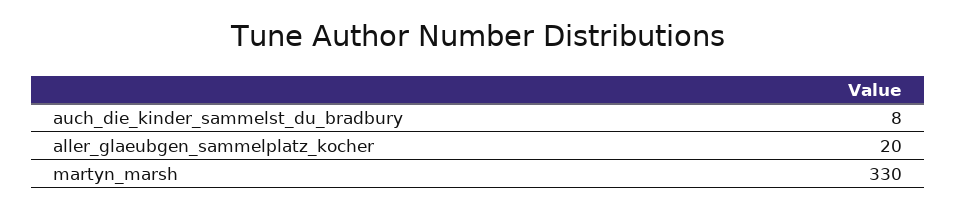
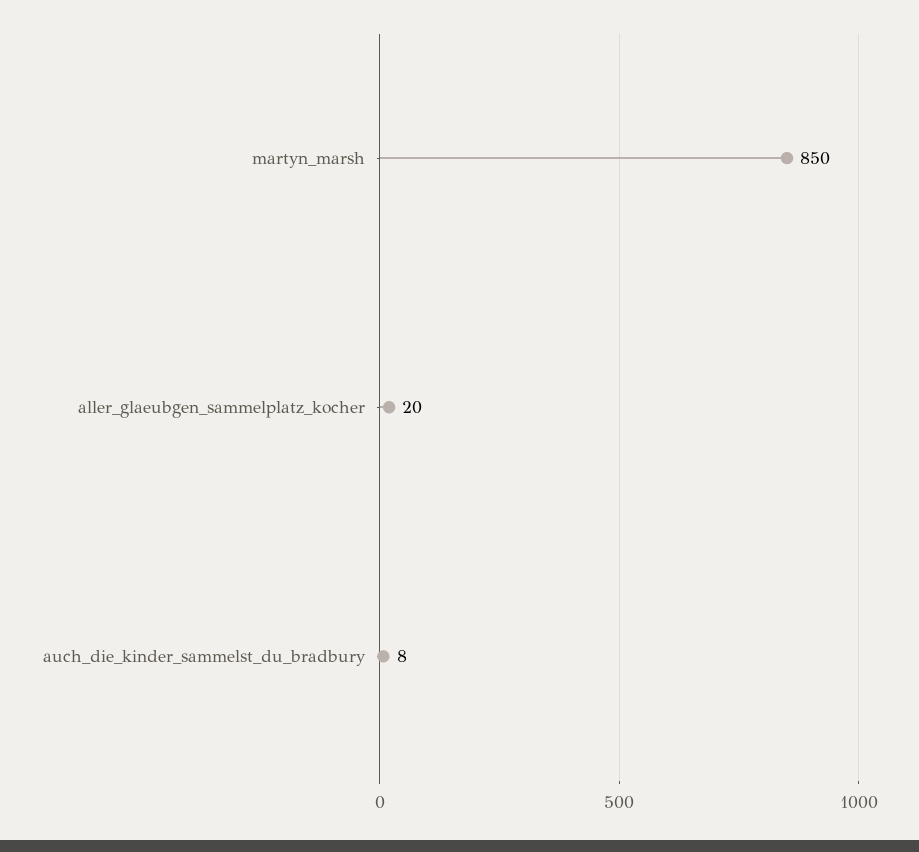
  {
    "auch_die_kinder_sammelst_du_bradbury": 8,
    "aller_glaeubgen_sammelplatz_kocher": 20,
-   "martyn_marsh": 330
+   "martyn_marsh": 850
  }

